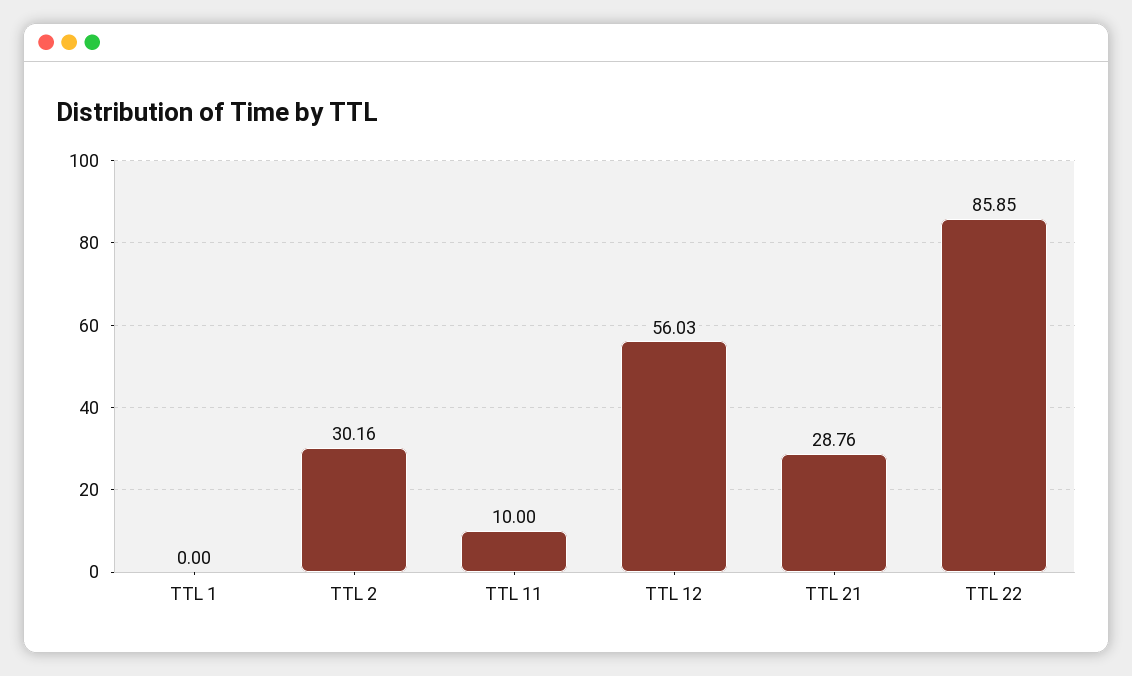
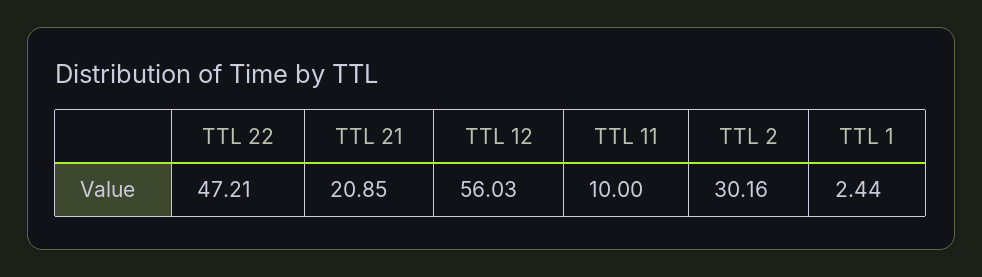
  {
-   "TTL 1": 0,
+   "TTL 1": 2.44,
    "TTL 2": 30.16,
    "TTL 11": 10,
    "TTL 12": 56.03,
-   "TTL 21": 28.76,
+   "TTL 21": 20.85,
-   "TTL 22": 85.85
+   "TTL 22": 47.21
  }

